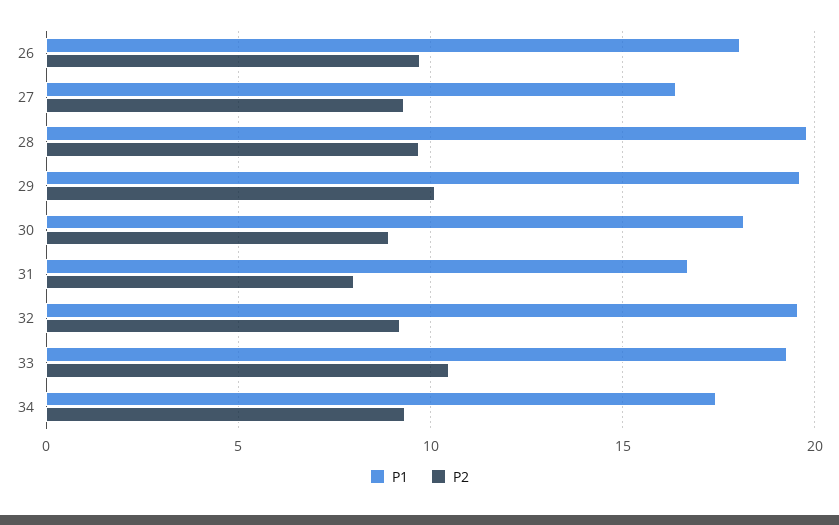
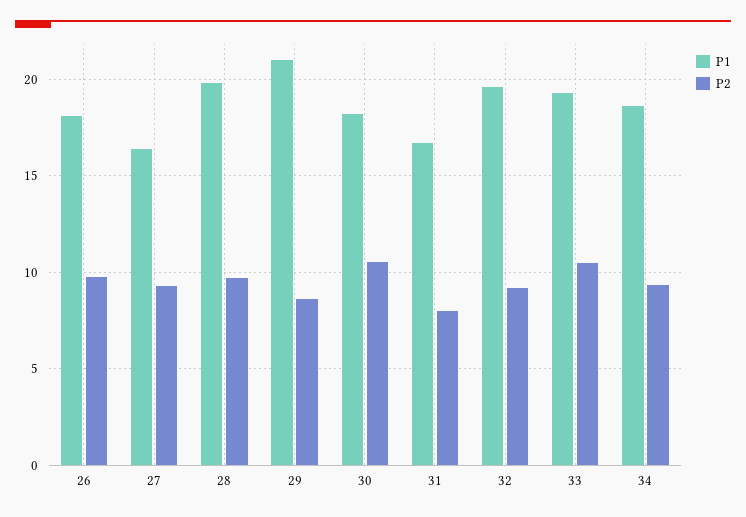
  {
    "P1": {
      "26": 18,
      "27": 16.5,
      "28": 20,
-     "29": 19.5,
+     "29": 21,
      "30": 18,
      "31": 16.5,
      "32": 19.5,
      "33": 19.5,
-     "34": 17.5
+     "34": 18.5
    },
    "P2": {
      "26": 9.5,
      "27": 9.5,
      "28": 9.5,
-     "29": 10,
+     "29": 8.5,
-     "30": 9,
+     "30": 10.5,
      "31": 8,
      "32": 9,
      "33": 10.5,
      "34": 9.5
    }
  }

